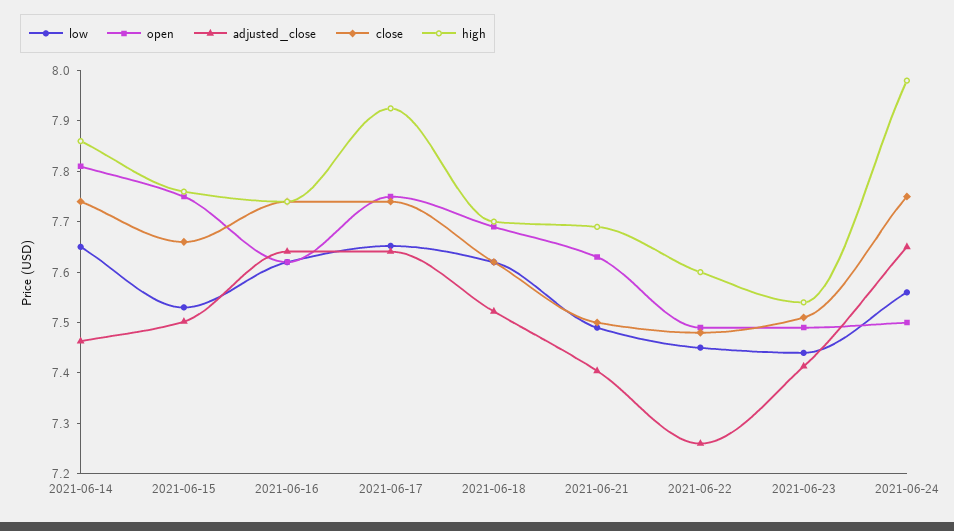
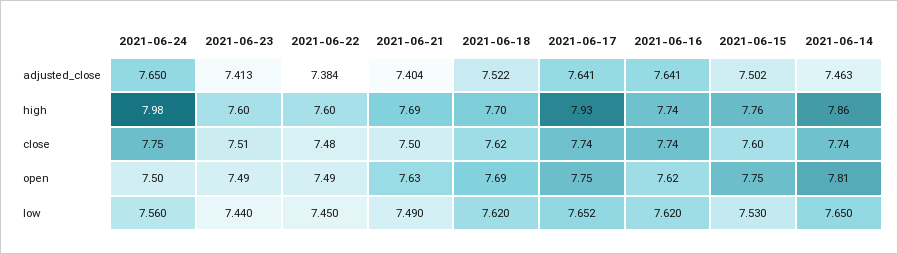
  {
    "low": {
      "2021-06-14": 7.65,
      "2021-06-15": 7.53,
      "2021-06-16": 7.62,
      "2021-06-17": 7.652,
      "2021-06-18": 7.62,
      "2021-06-21": 7.49,
      "2021-06-22": 7.45,
      "2021-06-23": 7.44,
      "2021-06-24": 7.56
    },
    "open": {
      "2021-06-14": 7.81,
      "2021-06-15": 7.75,
      "2021-06-16": 7.62,
      "2021-06-17": 7.75,
      "2021-06-18": 7.69,
      "2021-06-21": 7.63,
      "2021-06-22": 7.49,
      "2021-06-23": 7.49,
      "2021-06-24": 7.5
    },
    "adjusted_close": {
      "2021-06-14": 7.463,
      "2021-06-15": 7.502,
      "2021-06-16": 7.641,
      "2021-06-17": 7.641,
      "2021-06-18": 7.522,
      "2021-06-21": 7.404,
-     "2021-06-22": 7.26,
+     "2021-06-22": 7.384,
      "2021-06-23": 7.413,
      "2021-06-24": 7.65
    },
    "close": {
      "2021-06-14": 7.74,
-     "2021-06-15": 7.66,
+     "2021-06-15": 7.6,
      "2021-06-16": 7.74,
      "2021-06-17": 7.74,
      "2021-06-18": 7.62,
      "2021-06-21": 7.5,
      "2021-06-22": 7.48,
      "2021-06-23": 7.51,
      "2021-06-24": 7.75
    },
    "high": {
      "2021-06-14": 7.86,
      "2021-06-15": 7.76,
      "2021-06-16": 7.74,
      "2021-06-17": 7.93,
      "2021-06-18": 7.7,
      "2021-06-21": 7.69,
      "2021-06-22": 7.6,
-     "2021-06-23": 7.54,
+     "2021-06-23": 7.6,
      "2021-06-24": 7.98
    }
  }

